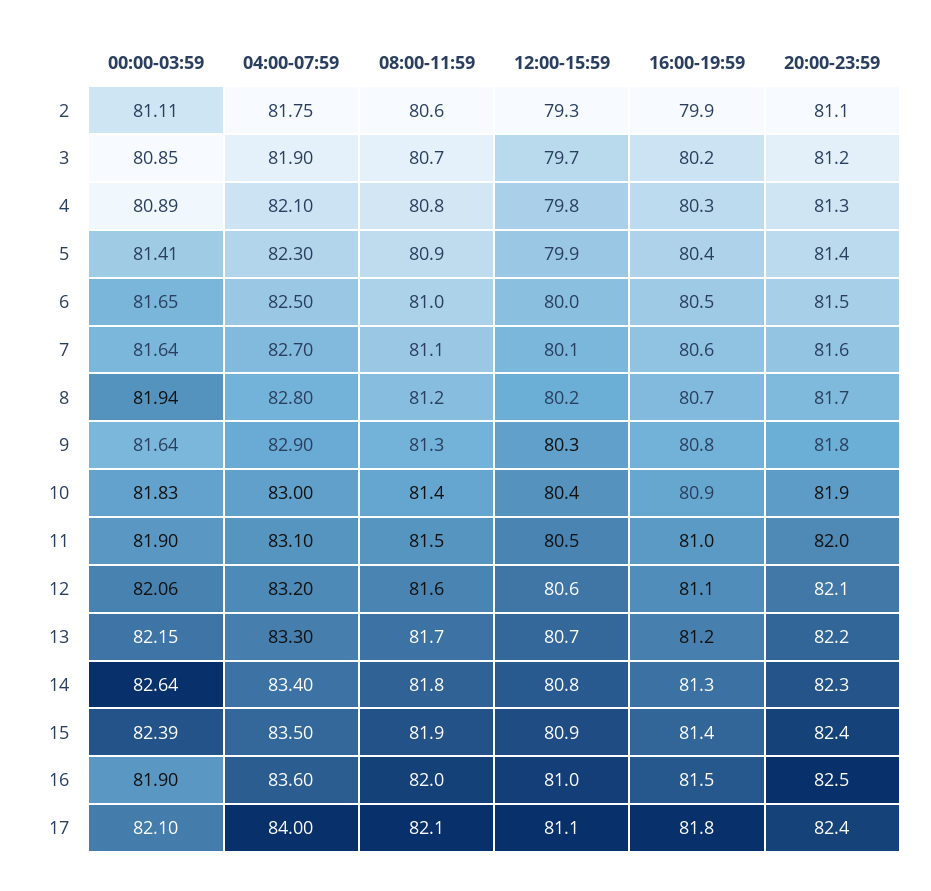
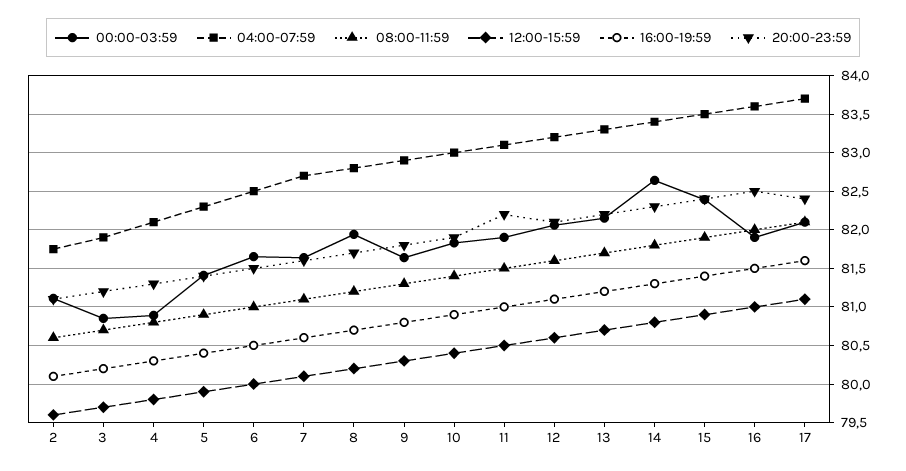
  {
    "00:00-03:59": {
      "2": 81.11,
      "3": 80.85,
      "4": 80.89,
      "5": 81.41,
      "6": 81.65,
      "7": 81.64,
      "8": 81.94,
      "9": 81.64,
      "10": 81.83,
      "11": 81.9,
      "12": 82.06,
      "13": 82.15,
      "14": 82.64,
      "15": 82.39,
      "16": 81.9,
      "17": 82.1
    },
    "04:00-07:59": {
      "2": 81.75,
      "3": 81.9,
      "4": 82.1,
      "5": 82.3,
      "6": 82.5,
      "7": 82.7,
      "8": 82.8,
      "9": 82.9,
      "10": 83,
      "11": 83.1,
      "12": 83.2,
      "13": 83.3,
      "14": 83.4,
      "15": 83.5,
      "16": 83.6,
-     "17": 84
+     "17": 83.7
    },
    "08:00-11:59": {
      "2": 80.6,
      "3": 80.7,
      "4": 80.8,
      "5": 80.9,
      "6": 81,
      "7": 81.1,
      "8": 81.2,
      "9": 81.3,
      "10": 81.4,
      "11": 81.5,
      "12": 81.6,
      "13": 81.7,
      "14": 81.8,
      "15": 81.9,
      "16": 82,
      "17": 82.1
    },
    "12:00-15:59": {
-     "2": 79.3,
+     "2": 79.6,
      "3": 79.7,
      "4": 79.8,
      "5": 79.9,
      "6": 80,
      "7": 80.1,
      "8": 80.2,
      "9": 80.3,
      "10": 80.4,
      "11": 80.5,
      "12": 80.6,
      "13": 80.7,
      "14": 80.8,
      "15": 80.9,
      "16": 81,
      "17": 81.1
    },
    "16:00-19:59": {
-     "2": 79.9,
+     "2": 80.1,
      "3": 80.2,
      "4": 80.3,
      "5": 80.4,
      "6": 80.5,
      "7": 80.6,
      "8": 80.7,
      "9": 80.8,
      "10": 80.9,
      "11": 81,
      "12": 81.1,
      "13": 81.2,
      "14": 81.3,
      "15": 81.4,
      "16": 81.5,
-     "17": 81.8
+     "17": 81.6
    },
    "20:00-23:59": {
      "2": 81.1,
      "3": 81.2,
      "4": 81.3,
      "5": 81.4,
      "6": 81.5,
      "7": 81.6,
      "8": 81.7,
      "9": 81.8,
      "10": 81.9,
-     "11": 82,
+     "11": 82.2,
      "12": 82.1,
      "13": 82.2,
      "14": 82.3,
      "15": 82.4,
      "16": 82.5,
      "17": 82.4
    }
  }

